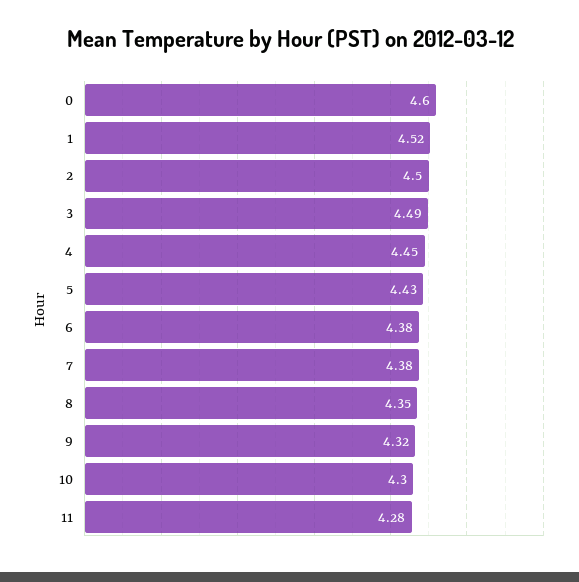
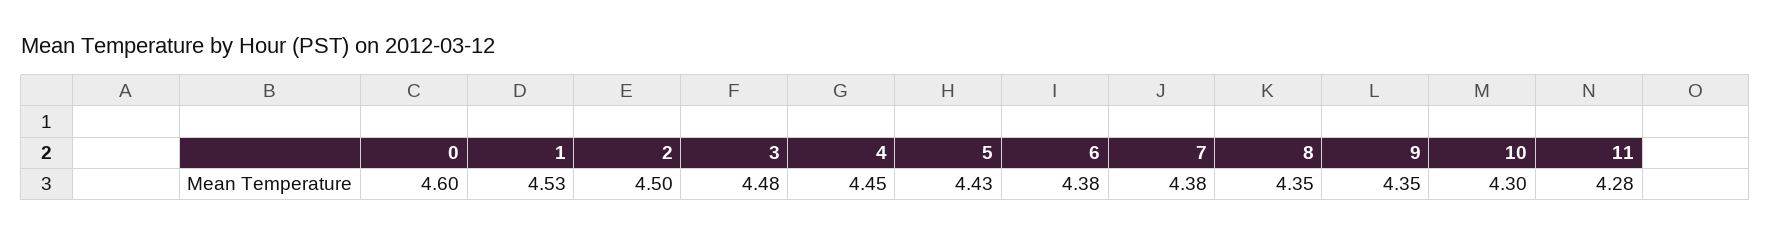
  {
    "0": 4.6,
-   "1": 4.52,
+   "1": 4.53,
    "2": 4.5,
-   "3": 4.49,
+   "3": 4.48,
    "4": 4.45,
    "5": 4.43,
    "6": 4.38,
    "7": 4.38,
    "8": 4.35,
-   "9": 4.32,
+   "9": 4.35,
    "10": 4.3,
    "11": 4.28
  }

